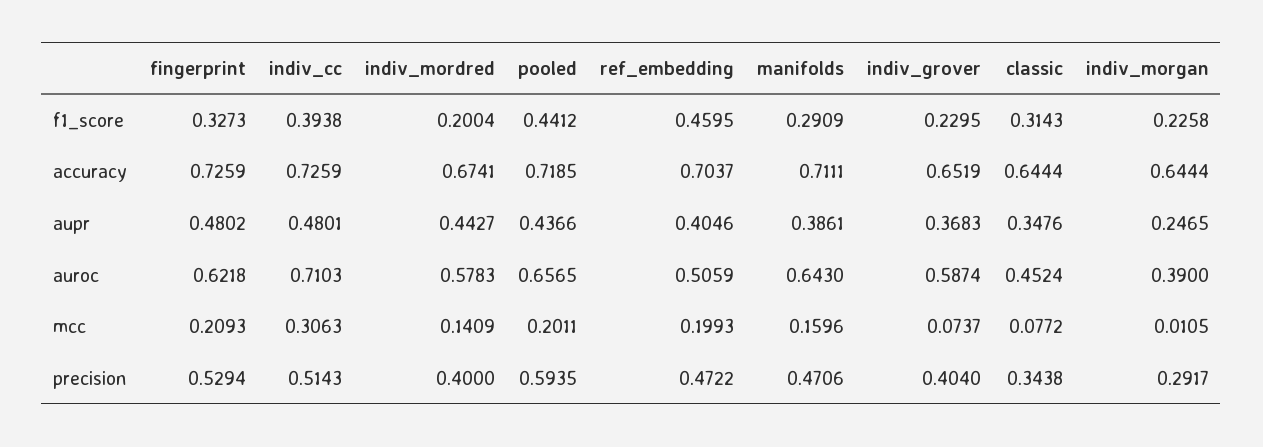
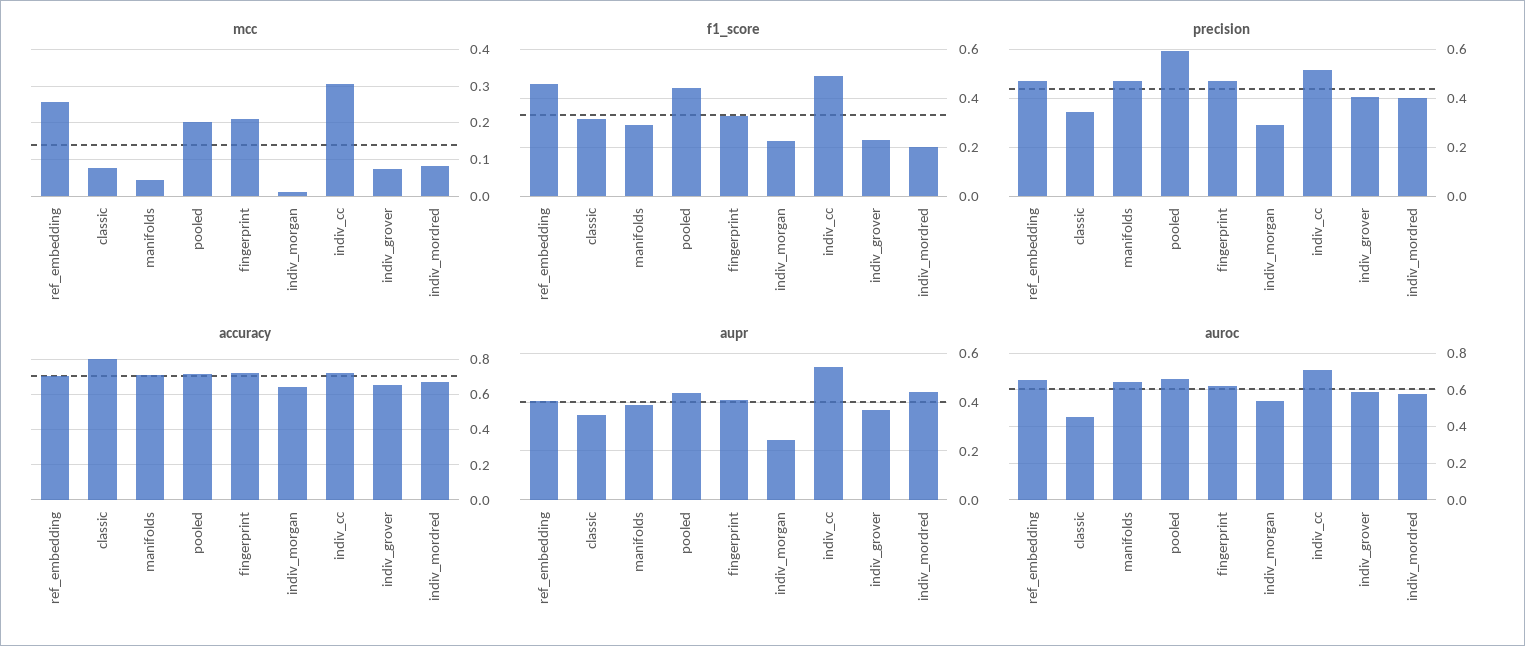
  {
    "f1_score": {
      "fingerprint": 0.3273,
-     "indiv_cc": 0.3938,
+     "indiv_cc": 0.5,
      "indiv_mordred": 0.2004,
      "pooled": 0.4412,
      "ref_embedding": 0.4595,
      "manifolds": 0.2909,
      "indiv_grover": 0.2295,
      "classic": 0.3143,
      "indiv_morgan": 0.2258
    },
    "accuracy": {
      "fingerprint": 0.7259,
      "indiv_cc": 0.7259,
      "indiv_mordred": 0.6741,
      "pooled": 0.7185,
      "ref_embedding": 0.7037,
      "manifolds": 0.7111,
      "indiv_grover": 0.6519,
-     "classic": 0.6444,
+     "classic": 0.8,
      "indiv_morgan": 0.6444
    },
    "aupr": {
-     "fingerprint": 0.4802,
+     "fingerprint": 0.4,
-     "indiv_cc": 0.4801,
+     "indiv_cc": 0.55,
      "indiv_mordred": 0.4427,
      "pooled": 0.4366,
      "ref_embedding": 0.4046,
      "manifolds": 0.3861,
      "indiv_grover": 0.3683,
      "classic": 0.3476,
      "indiv_morgan": 0.2465
    },
    "auroc": {
      "fingerprint": 0.6218,
      "indiv_cc": 0.7103,
      "indiv_mordred": 0.5783,
      "pooled": 0.6565,
-     "ref_embedding": 0.5059,
+     "ref_embedding": 0.65,
      "manifolds": 0.643,
      "indiv_grover": 0.5874,
      "classic": 0.4524,
-     "indiv_morgan": 0.39
+     "indiv_morgan": 0.55
    },
    "mcc": {
      "fingerprint": 0.2093,
      "indiv_cc": 0.3063,
-     "indiv_mordred": 0.1409,
+     "indiv_mordred": 0.08,
      "pooled": 0.2011,
-     "ref_embedding": 0.1993,
+     "ref_embedding": 0.26,
-     "manifolds": 0.1596,
+     "manifolds": 0.04,
      "indiv_grover": 0.0737,
      "classic": 0.0772,
      "indiv_morgan": 0.0105
    },
    "precision": {
-     "fingerprint": 0.5294,
+     "fingerprint": 0.475,
      "indiv_cc": 0.5143,
      "indiv_mordred": 0.4,
      "pooled": 0.5935,
      "ref_embedding": 0.4722,
      "manifolds": 0.4706,
      "indiv_grover": 0.404,
      "classic": 0.3438,
      "indiv_morgan": 0.2917
    }
  }

